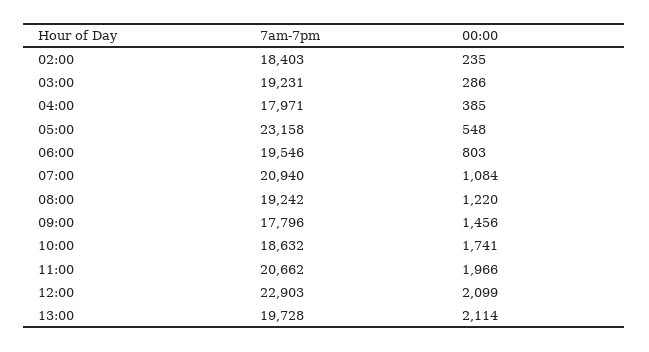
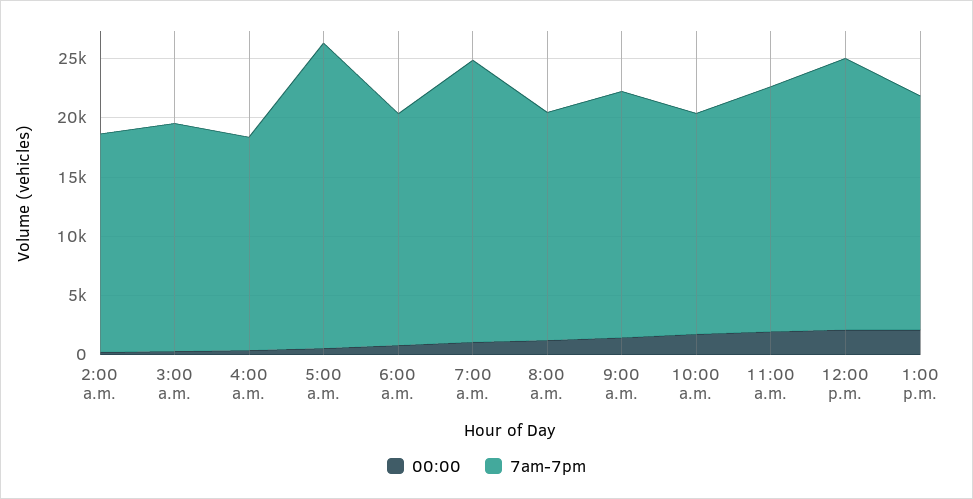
  {
    "7am-7pm": {
      "02:00": 18403,
      "03:00": 19231,
      "04:00": 17971,
-     "05:00": 23158,
+     "05:00": 26000,
      "06:00": 19546,
-     "07:00": 20940,
+     "07:00": 24000,
      "08:00": 19242,
-     "09:00": 17796,
+     "09:00": 21000,
      "10:00": 18632,
      "11:00": 20662,
      "12:00": 22903,
      "13:00": 19728
    },
    "00:00": {
      "02:00": 235,
      "03:00": 286,
      "04:00": 385,
      "05:00": 548,
      "06:00": 803,
      "07:00": 1084,
      "08:00": 1220,
      "09:00": 1456,
      "10:00": 1741,
      "11:00": 1966,
      "12:00": 2099,
      "13:00": 2114
    }
  }

